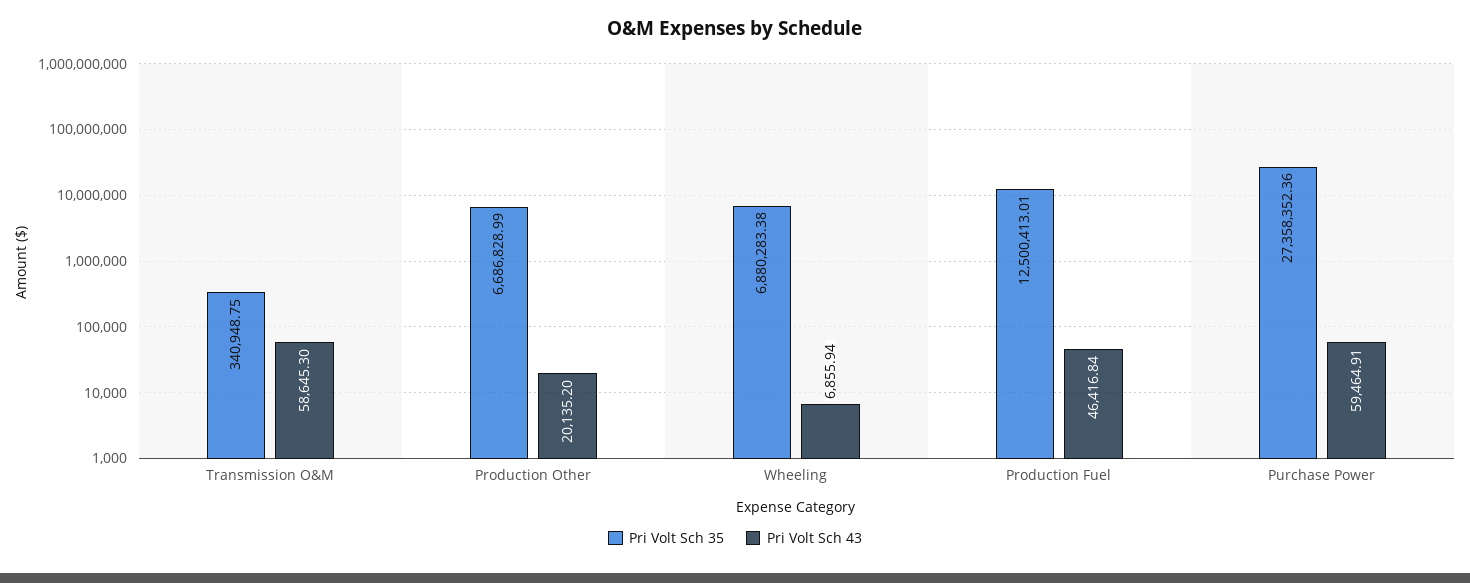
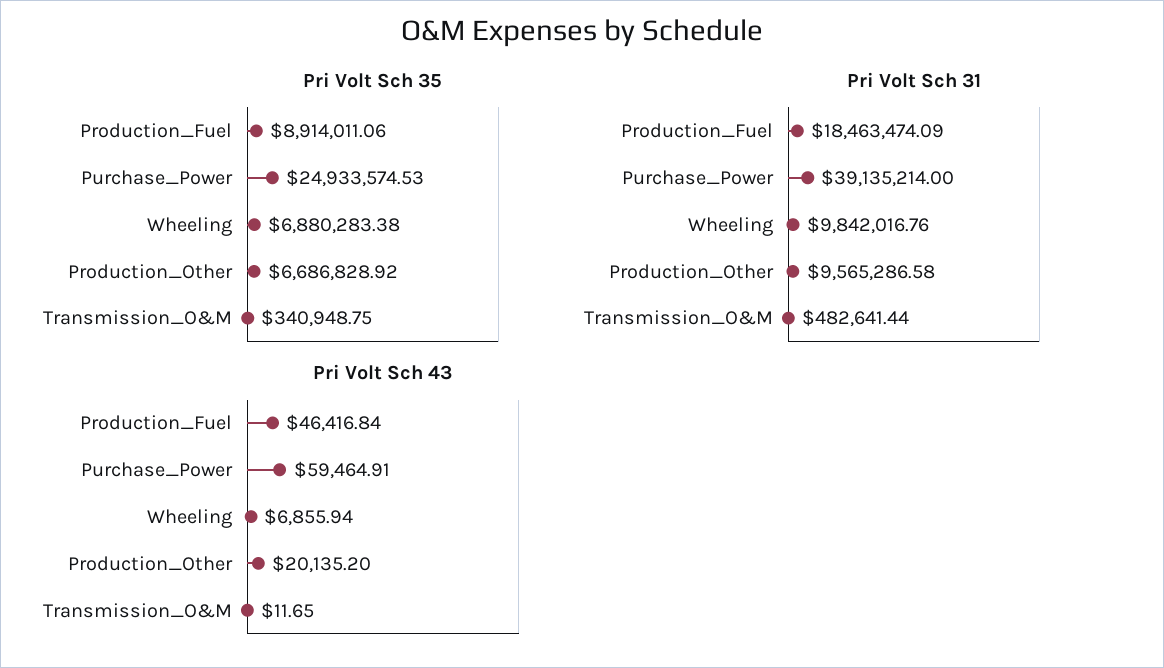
  {
    "Pri Volt Sch 35": {
      "Transmission O&M": 340948.75,
-     "Production Other": 6686828.99,
+     "Production Other": 6686828.92,
      "Wheeling": 6880283.38,
-     "Production Fuel": 12500413.01,
+     "Production Fuel": 8914011.06,
-     "Purchase Power": 27358352.36
+     "Purchase Power": 24933574.53
    },
    "Pri Volt Sch 43": {
-     "Transmission O&M": 58645.3,
+     "Transmission O&M": 11.65,
      "Production Other": 20135.2,
      "Wheeling": 6855.94,
      "Production Fuel": 46416.84,
      "Purchase Power": 59464.91
-   }
+   },
+   "Pri Volt Sch 31": {
+     "Production Fuel": 18463474.09,
+     "Purchase Power": 39135214,
+     "Wheeling": 9842016.76,
+     "Production Other": 9565286.58,
+     "Transmission O&M": 482641.44
+   }
  }

